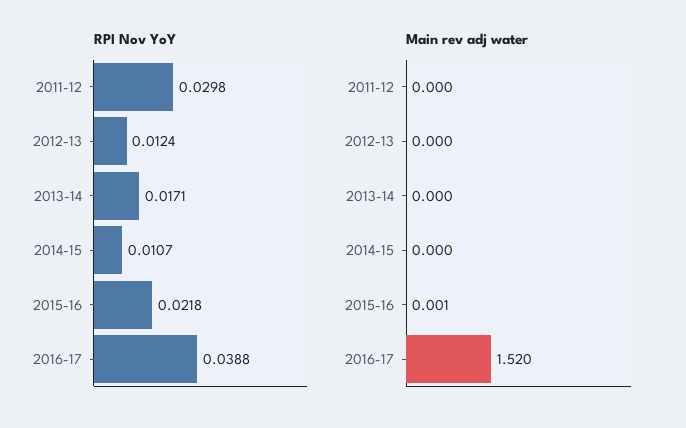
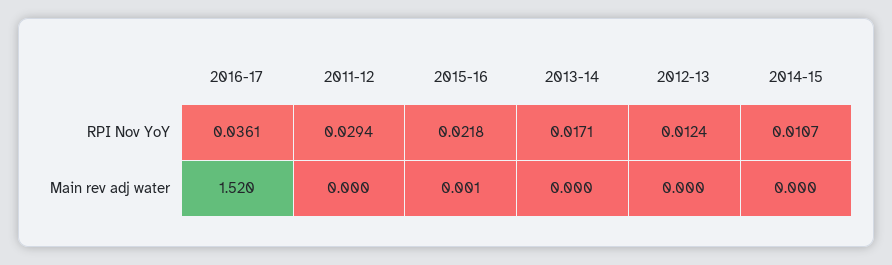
  {
    "RPI Nov YoY": {
-     "2011-12": 0.0298,
+     "2011-12": 0.0294,
      "2012-13": 0.0124,
      "2013-14": 0.0171,
      "2014-15": 0.0107,
      "2015-16": 0.0218,
-     "2016-17": 0.0388
+     "2016-17": 0.0361
    },
    "Main rev adj water": {
      "2011-12": 0,
      "2012-13": 0,
      "2013-14": 0,
      "2014-15": 0,
      "2015-16": 0.001,
      "2016-17": 1.52
    }
  }

